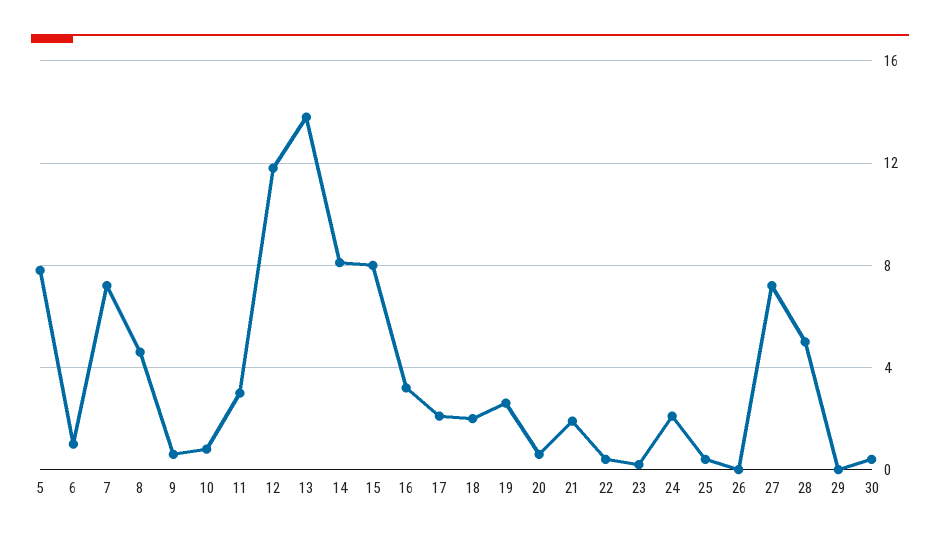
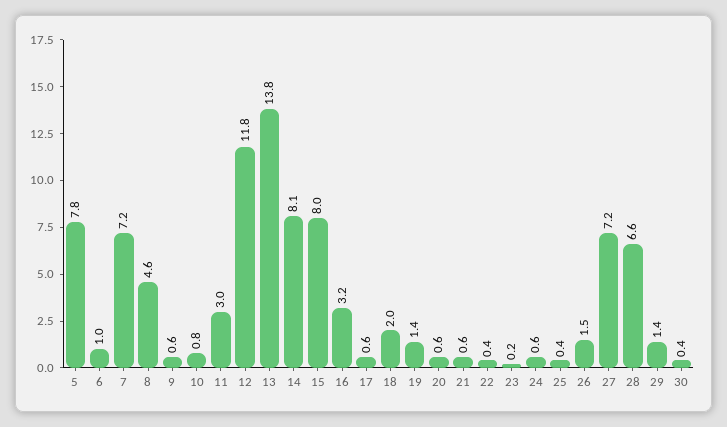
  {
    "5": 7.8,
    "6": 1,
    "7": 7.2,
    "8": 4.6,
    "9": 0.6,
    "10": 0.8,
    "11": 3,
    "12": 11.8,
    "13": 13.8,
    "14": 8.1,
    "15": 8,
    "16": 3.2,
-   "17": 2,
+   "17": 0.6,
    "18": 2,
-   "19": 2.5,
+   "19": 1.4,
    "20": 0.6,
-   "21": 2,
+   "21": 0.6,
    "22": 0.4,
    "23": 0.2,
-   "24": 2,
+   "24": 0.6,
    "25": 0.4,
-   "26": 0,
+   "26": 1.5,
    "27": 7.2,
-   "28": 5,
+   "28": 6.6,
-   "29": 0,
+   "29": 1.4,
    "30": 0.4
  }

